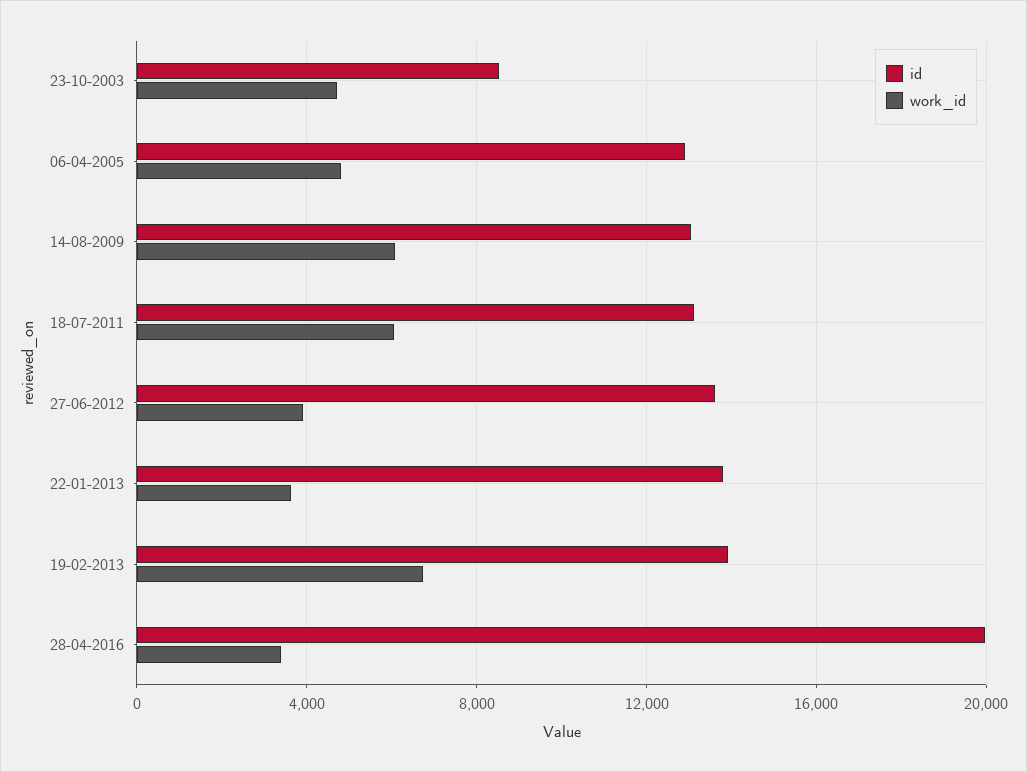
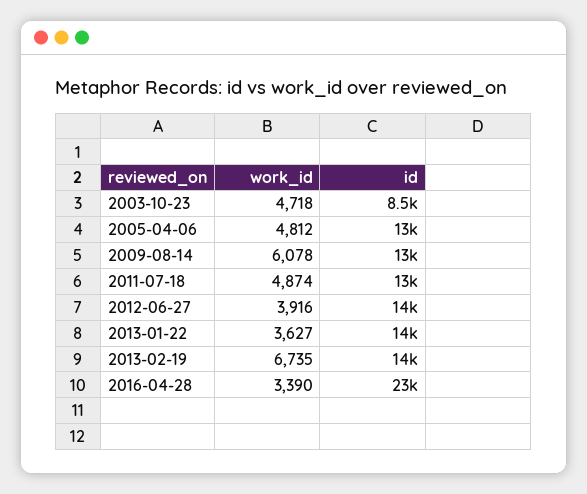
  {
    "id": {
      "23-10-2003": 8500,
      "06-04-2005": 13000,
      "14-08-2009": 13000,
      "18-07-2011": 13000,
      "27-06-2012": 14000,
      "22-01-2013": 14000,
      "19-02-2013": 14000,
-     "28-04-2016": 20000
+     "28-04-2016": 23000
    },
    "work_id": {
      "23-10-2003": 4718,
      "06-04-2005": 4812,
      "14-08-2009": 6078,
-     "18-07-2011": 6000,
+     "18-07-2011": 4874,
      "27-06-2012": 3916,
      "22-01-2013": 3627,
      "19-02-2013": 6735,
      "28-04-2016": 3390
    }
  }

